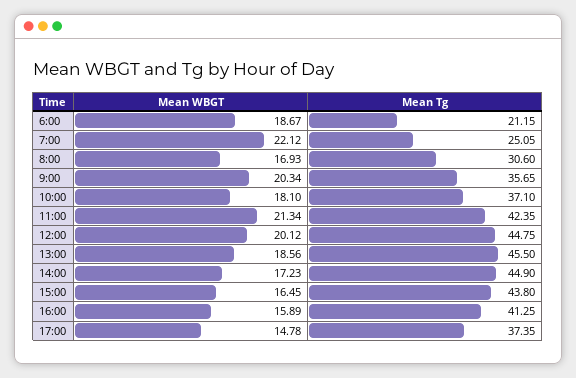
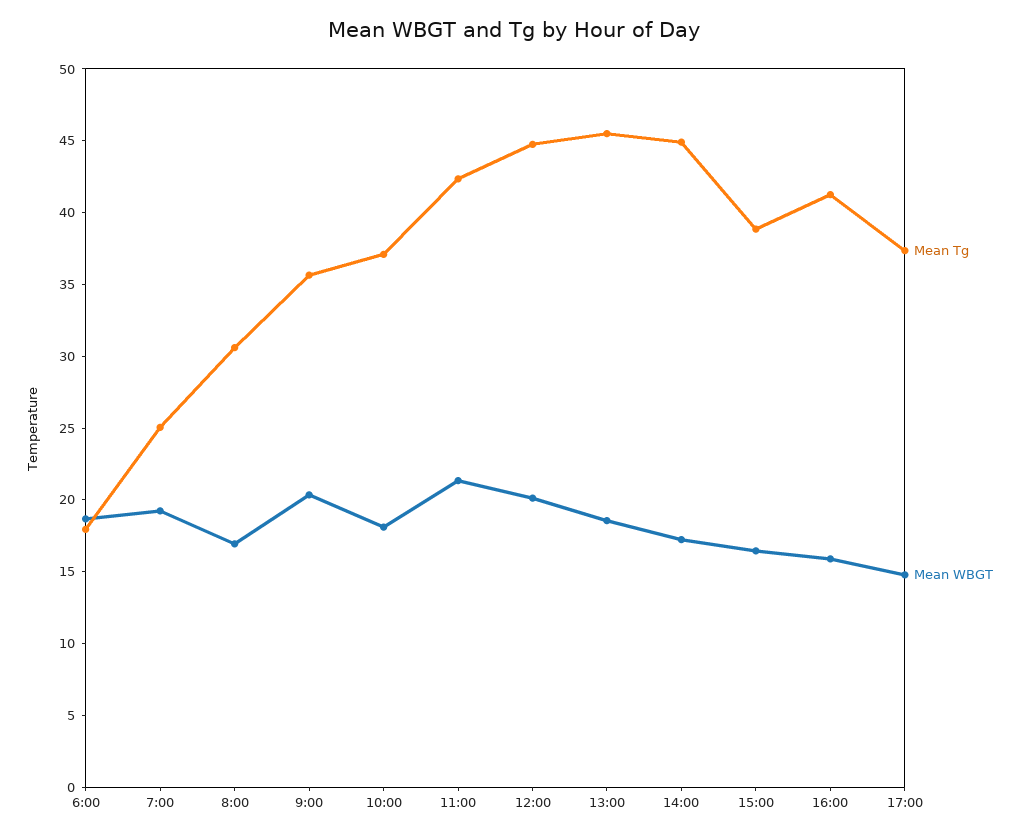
  {
    "Mean WBGT": {
      "6:00": 18.67,
-     "7:00": 22.12,
+     "7:00": 19,
      "8:00": 16.93,
      "9:00": 20.34,
      "10:00": 18.1,
      "11:00": 21.34,
      "12:00": 20.12,
      "13:00": 18.56,
      "14:00": 17.23,
      "15:00": 16.45,
      "16:00": 15.89,
      "17:00": 14.78
    },
    "Mean Tg": {
-     "6:00": 21.15,
+     "6:00": 18,
      "7:00": 25.05,
      "8:00": 30.6,
      "9:00": 35.65,
      "10:00": 37.1,
      "11:00": 42.35,
      "12:00": 44.75,
      "13:00": 45.5,
      "14:00": 44.9,
-     "15:00": 43.8,
+     "15:00": 39,
      "16:00": 41.25,
      "17:00": 37.35
    }
  }

